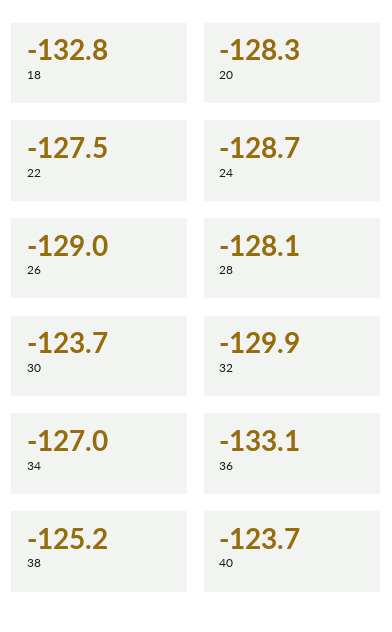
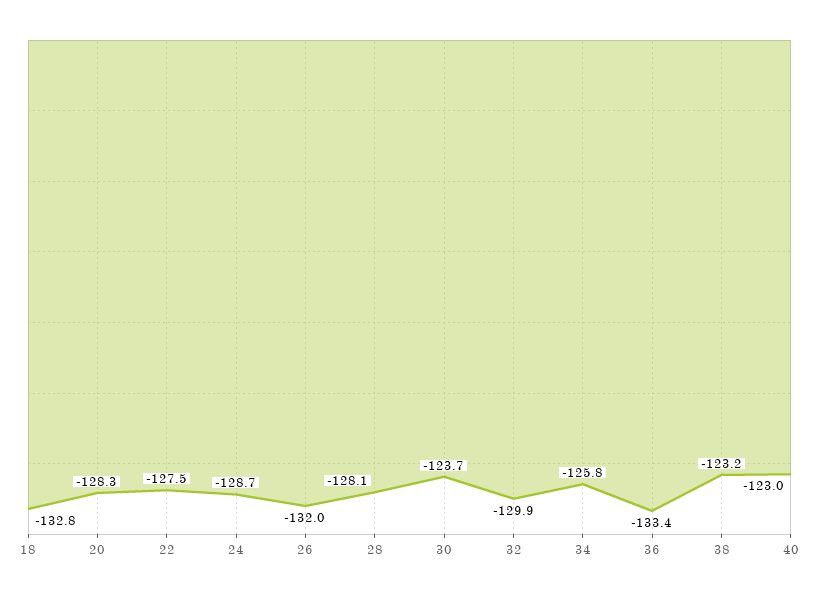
  {
    "18": -132.8,
    "20": -128.3,
    "22": -127.5,
    "24": -128.7,
-   "26": -129,
+   "26": -132,
    "28": -128.1,
    "30": -123.7,
    "32": -129.9,
-   "34": -127,
+   "34": -125.8,
-   "36": -133.1,
+   "36": -133.4,
-   "38": -125.2,
+   "38": -123.2,
-   "40": -123.7
+   "40": -123
  }

